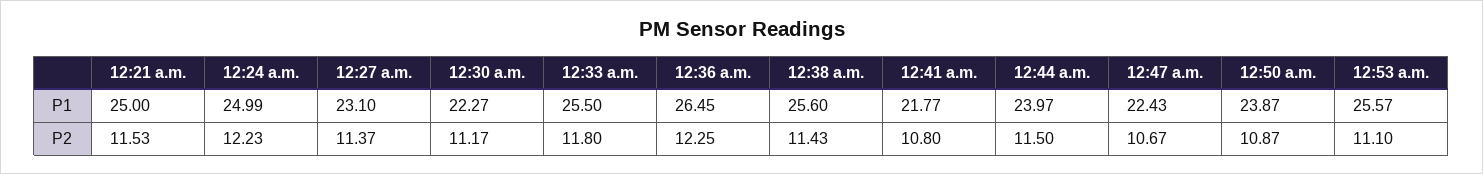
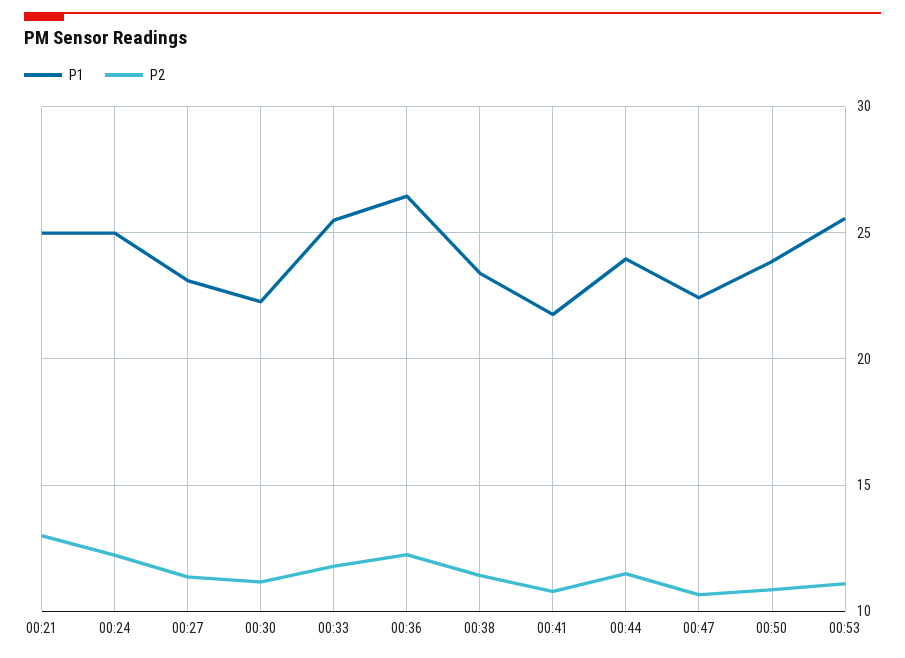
  {
    "P1": {
      "12:21 a.m.": 25,
      "12:24 a.m.": 24.99,
      "12:27 a.m.": 23.1,
      "12:30 a.m.": 22.27,
      "12:33 a.m.": 25.5,
      "12:36 a.m.": 26.45,
-     "12:38 a.m.": 25.6,
+     "12:38 a.m.": 23.5,
      "12:41 a.m.": 21.77,
      "12:44 a.m.": 23.97,
      "12:47 a.m.": 22.43,
      "12:50 a.m.": 23.87,
      "12:53 a.m.": 25.57
    },
    "P2": {
-     "12:21 a.m.": 11.53,
+     "12:21 a.m.": 13,
      "12:24 a.m.": 12.23,
      "12:27 a.m.": 11.37,
      "12:30 a.m.": 11.17,
      "12:33 a.m.": 11.8,
      "12:36 a.m.": 12.25,
      "12:38 a.m.": 11.43,
      "12:41 a.m.": 10.8,
      "12:44 a.m.": 11.5,
      "12:47 a.m.": 10.67,
      "12:50 a.m.": 10.87,
      "12:53 a.m.": 11.1
    }
  }

